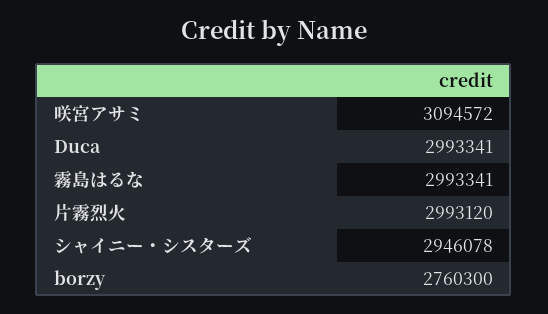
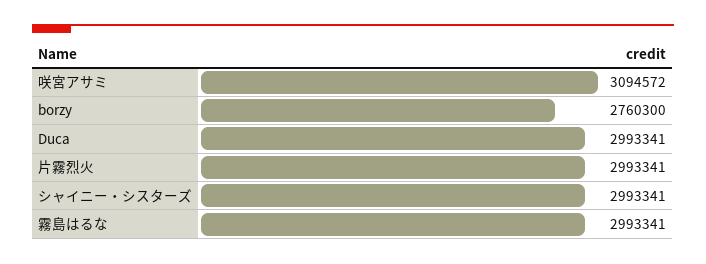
  {
    "咲宮アサミ": 3094572,
    "Duca": 2993341,
    "霧島はるな": 2993341,
-   "片霧烈火": 2993120,
+   "片霧烈火": 2993341,
-   "シャイニー・シスターズ": 2946078,
+   "シャイニー・シスターズ": 2993341,
    "borzy": 2760300
  }

